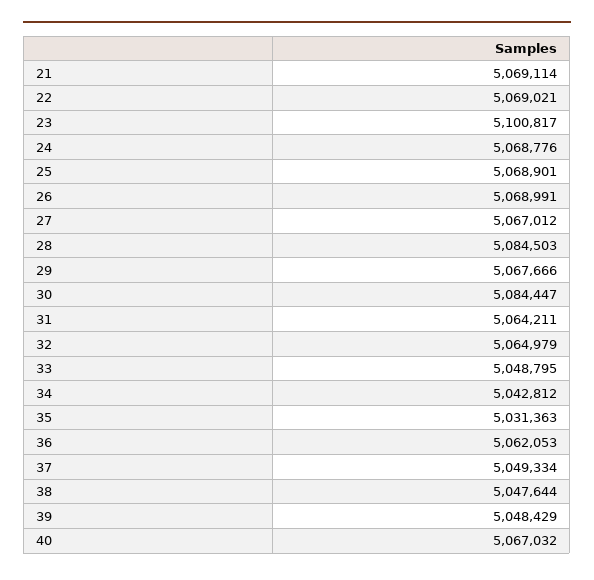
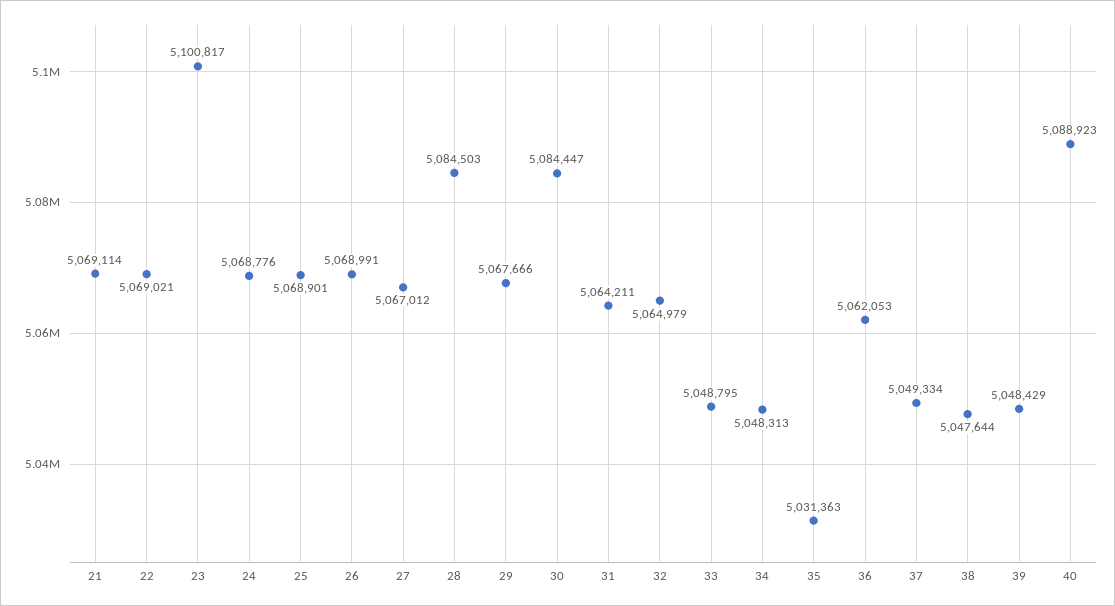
  {
    "21": 5069114,
    "22": 5069021,
    "23": 5100817,
    "24": 5068776,
    "25": 5068901,
    "26": 5068991,
    "27": 5067012,
    "28": 5084503,
    "29": 5067666,
    "30": 5084447,
    "31": 5064211,
    "32": 5064979,
    "33": 5048795,
-   "34": 5042812,
+   "34": 5048313,
    "35": 5031363,
    "36": 5062053,
    "37": 5049334,
    "38": 5047644,
    "39": 5048429,
-   "40": 5067032
+   "40": 5088923
  }

